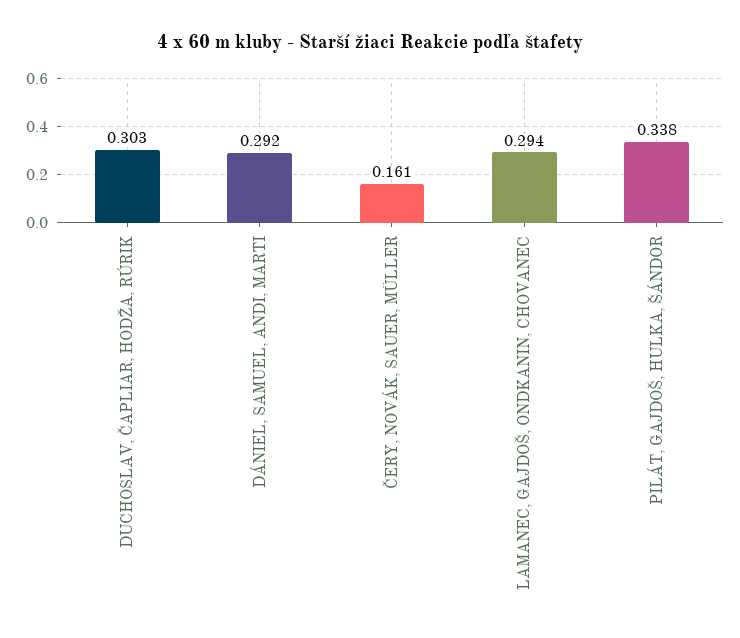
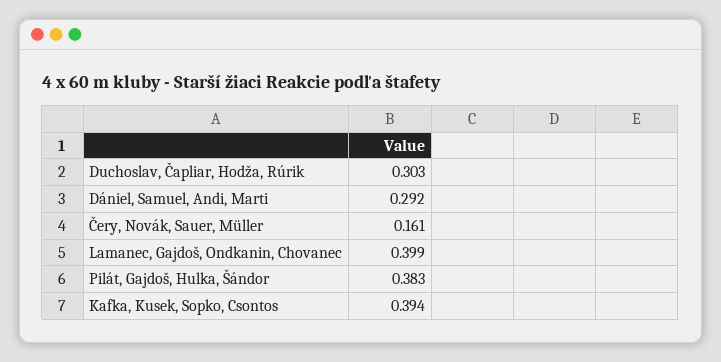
  {
    "DUCHOSLAV, ČAPLIAR, HODŽA, RÚRIK": 0.303,
    "DÁNIEL, SAMUEL, ANDI, MARTI": 0.292,
    "ČERY, NOVÁK, SAUER, MÜLLER": 0.161,
-   "LAMANEC, GAJDOŠ, ONDKANIN, CHOVANEC": 0.294,
+   "LAMANEC, GAJDOŠ, ONDKANIN, CHOVANEC": 0.399,
-   "PILÁT, GAJDOŠ, HULKA, ŠÁNDOR": 0.338
+   "PILÁT, GAJDOŠ, HULKA, ŠÁNDOR": 0.383,
+   "Kafka, Kusek, Sopko, Csontos": 0.394
  }

